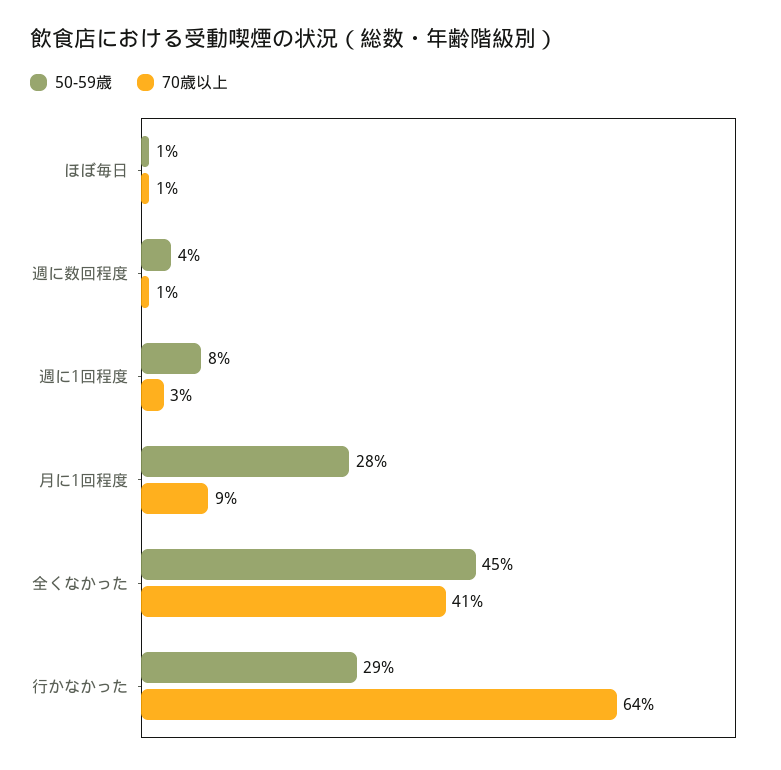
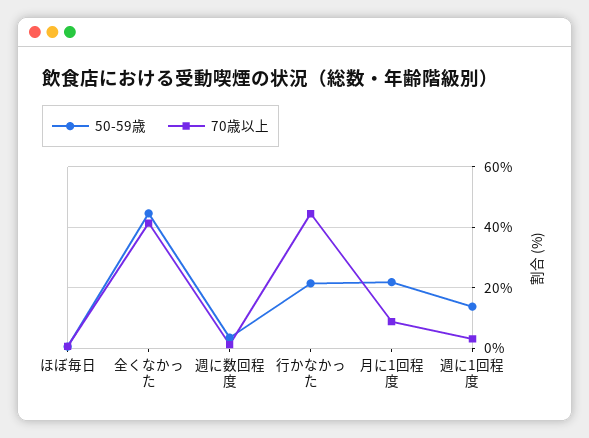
  {
    "50-59歳": {
      "ほぼ毎日": 1,
      "週に数回程度": 4,
-     "週に1回程度": 8,
+     "週に1回程度": 14,
-     "月に1回程度": 28,
+     "月に1回程度": 22,
      "全くなかった": 45,
-     "行かなかった": 29
+     "行かなかった": 22
    },
    "70歳以上": {
      "ほぼ毎日": 1,
      "週に数回程度": 1,
      "週に1回程度": 3,
      "月に1回程度": 9,
      "全くなかった": 41,
-     "行かなかった": 64
+     "行かなかった": 44
    }
  }

